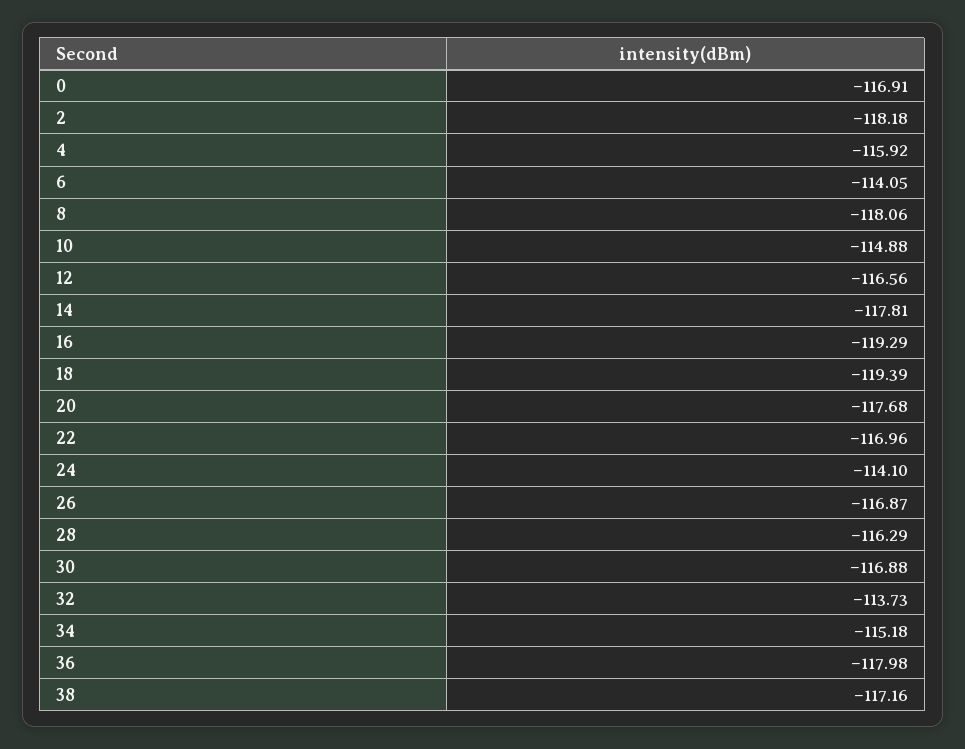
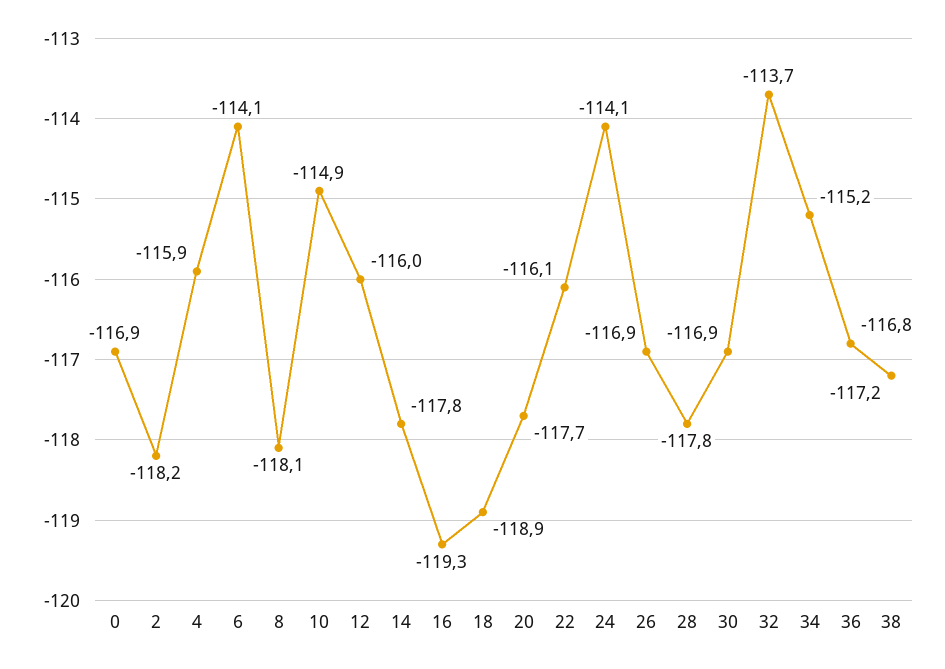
  {
    "0": -116.91,
    "2": -118.18,
    "4": -115.92,
    "6": -114.05,
    "8": -118.06,
    "10": -114.88,
-   "12": -116.56,
+   "12": -116,
    "14": -117.81,
    "16": -119.29,
-   "18": -119.39,
+   "18": -118.9,
    "20": -117.68,
-   "22": -116.96,
+   "22": -116.1,
    "24": -114.1,
    "26": -116.87,
-   "28": -116.29,
+   "28": -117.8,
    "30": -116.88,
    "32": -113.73,
    "34": -115.18,
-   "36": -117.98,
+   "36": -116.8,
    "38": -117.16
  }

